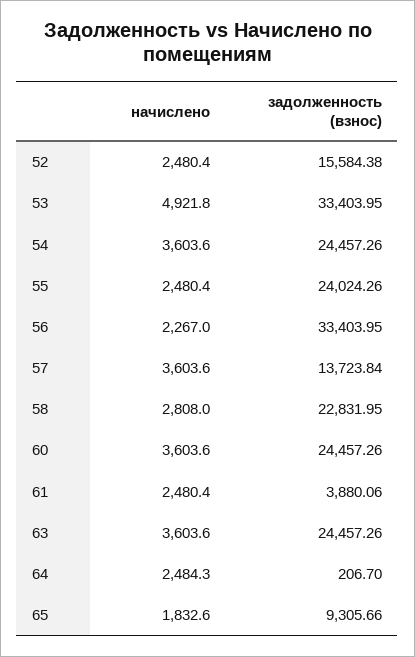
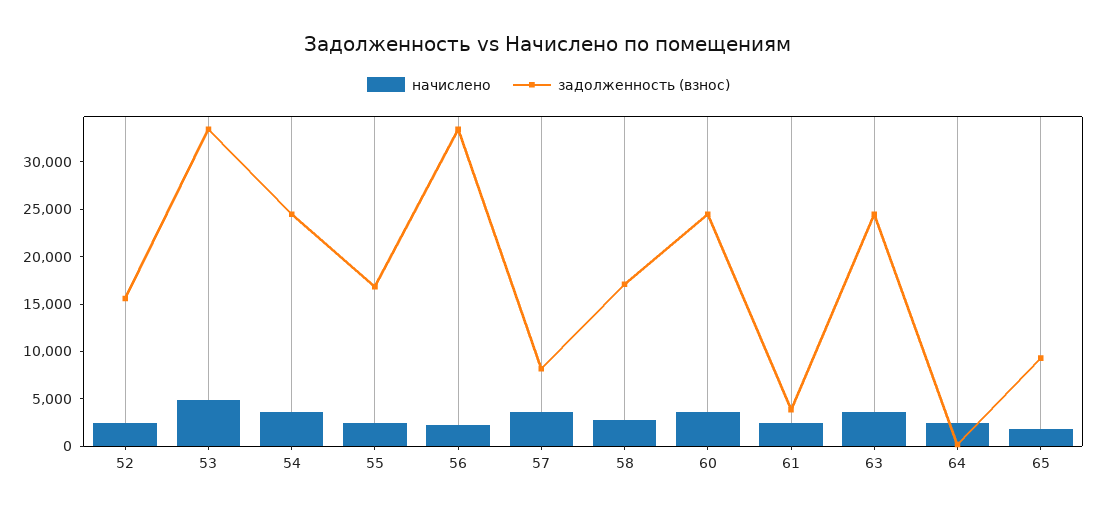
  {
    "начислено": {
      "52": 2480.4,
      "53": 4921.8,
      "54": 3603.6,
      "55": 2480.4,
      "56": 2267,
      "57": 3603.6,
      "58": 2808,
      "60": 3603.6,
      "61": 2480.4,
      "63": 3603.6,
      "64": 2484.3,
      "65": 1832.6
    },
    "задолженность (взнос)": {
      "52": 15584.38,
      "53": 33403.95,
      "54": 24457.26,
-     "55": 24024.26,
+     "55": 17000,
      "56": 33403.95,
-     "57": 13723.84,
+     "57": 8000,
-     "58": 22831.95,
+     "58": 17000,
      "60": 24457.26,
      "61": 3880.06,
      "63": 24457.26,
      "64": 206.7,
      "65": 9305.66
    }
  }

